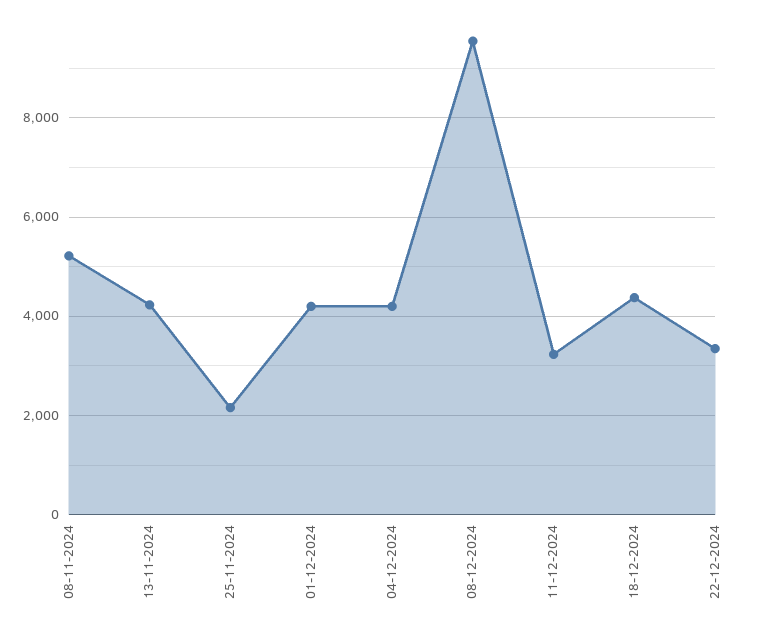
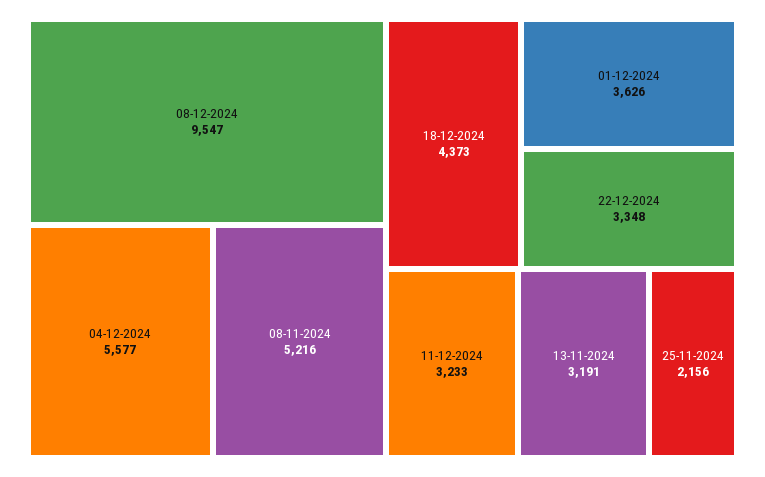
  {
    "08-11-2024": 5216,
-   "13-11-2024": 4200,
+   "13-11-2024": 3191,
    "25-11-2024": 2156,
-   "01-12-2024": 4200,
+   "01-12-2024": 3626,
-   "04-12-2024": 4200,
+   "04-12-2024": 5577,
    "08-12-2024": 9547,
    "11-12-2024": 3233,
    "18-12-2024": 4373,
    "22-12-2024": 3348
  }

